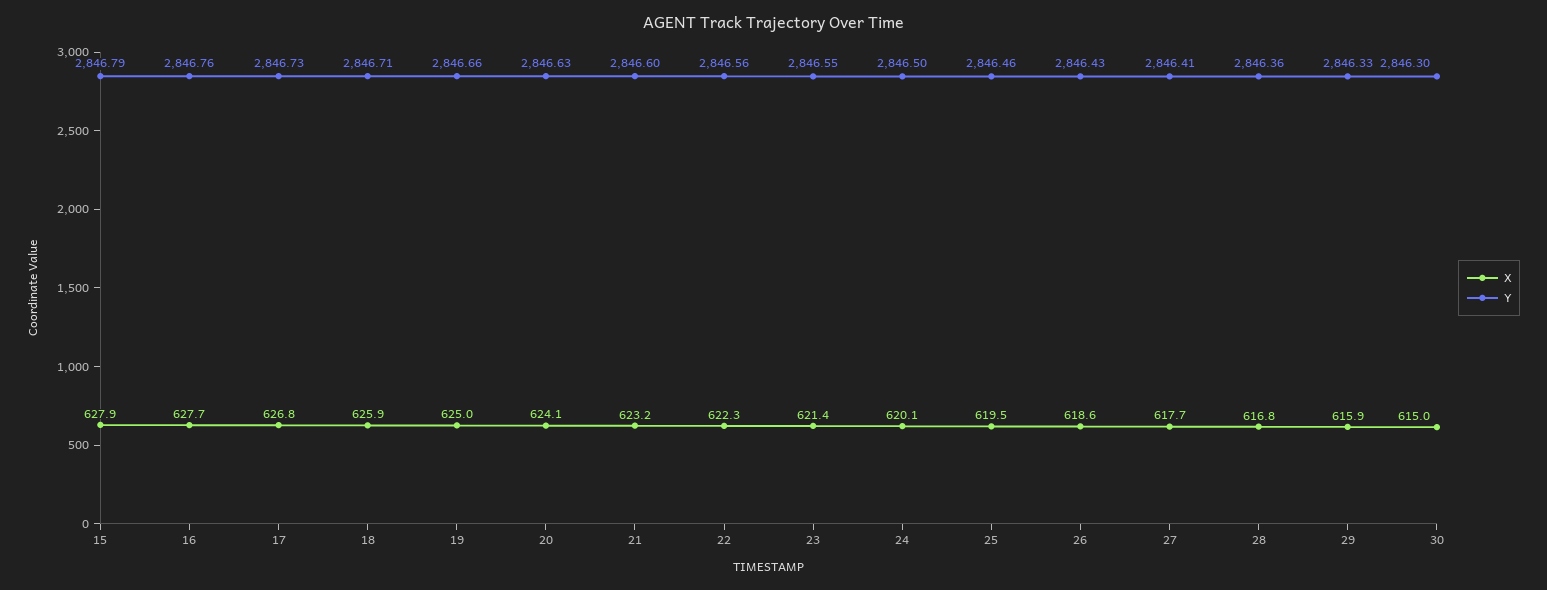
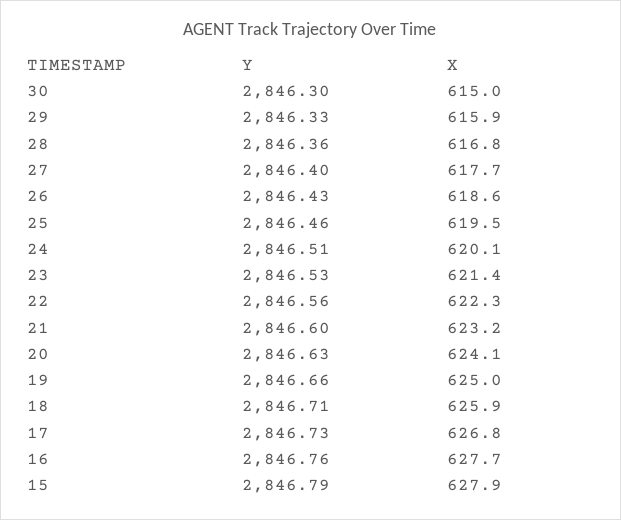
  {
    "X": {
      "15": 627.9,
      "16": 627.7,
      "17": 626.8,
      "18": 625.9,
      "19": 625,
      "20": 624.1,
      "21": 623.2,
      "22": 622.3,
      "23": 621.4,
      "24": 620.1,
      "25": 619.5,
      "26": 618.6,
      "27": 617.7,
      "28": 616.8,
      "29": 615.9,
      "30": 615
    },
    "Y": {
      "15": 2846.79,
      "16": 2846.76,
      "17": 2846.73,
      "18": 2846.71,
      "19": 2846.66,
      "20": 2846.63,
      "21": 2846.6,
      "22": 2846.56,
-     "23": 2846.55,
+     "23": 2846.53,
-     "24": 2846.5,
+     "24": 2846.51,
      "25": 2846.46,
      "26": 2846.43,
-     "27": 2846.41,
+     "27": 2846.4,
      "28": 2846.36,
      "29": 2846.33,
      "30": 2846.3
    }
  }

